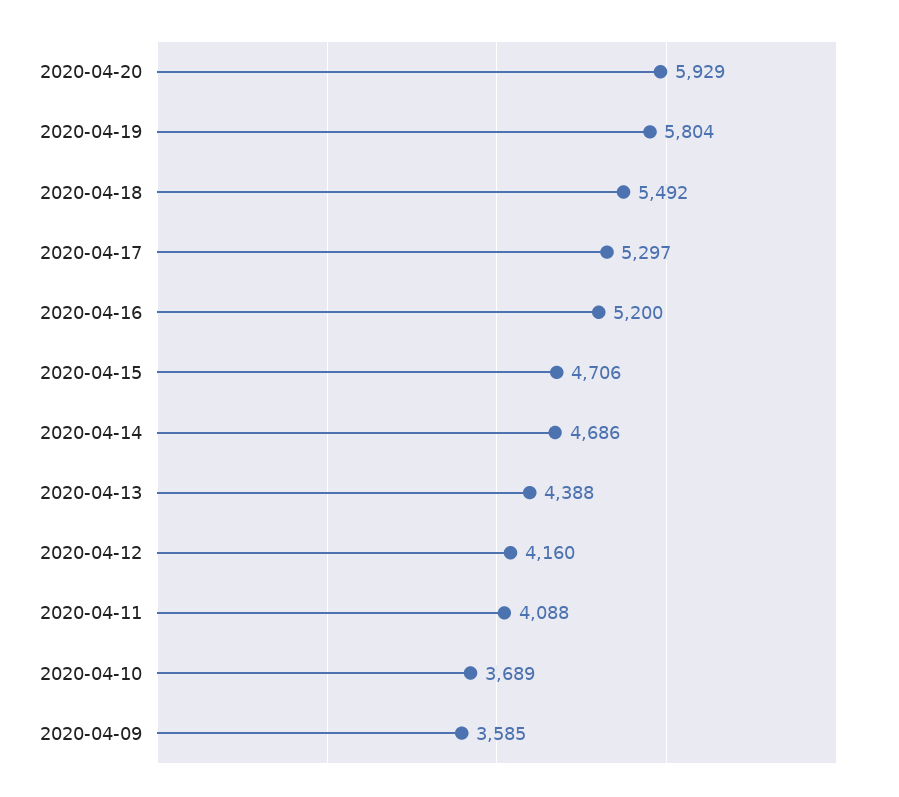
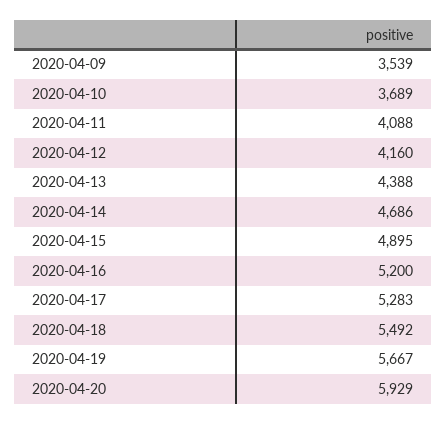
  {
    "2020-04-20": 5929,
-   "2020-04-19": 5804,
+   "2020-04-19": 5667,
    "2020-04-18": 5492,
-   "2020-04-17": 5297,
+   "2020-04-17": 5283,
    "2020-04-16": 5200,
-   "2020-04-15": 4706,
+   "2020-04-15": 4895,
    "2020-04-14": 4686,
    "2020-04-13": 4388,
    "2020-04-12": 4160,
    "2020-04-11": 4088,
    "2020-04-10": 3689,
-   "2020-04-09": 3585
+   "2020-04-09": 3539
  }

